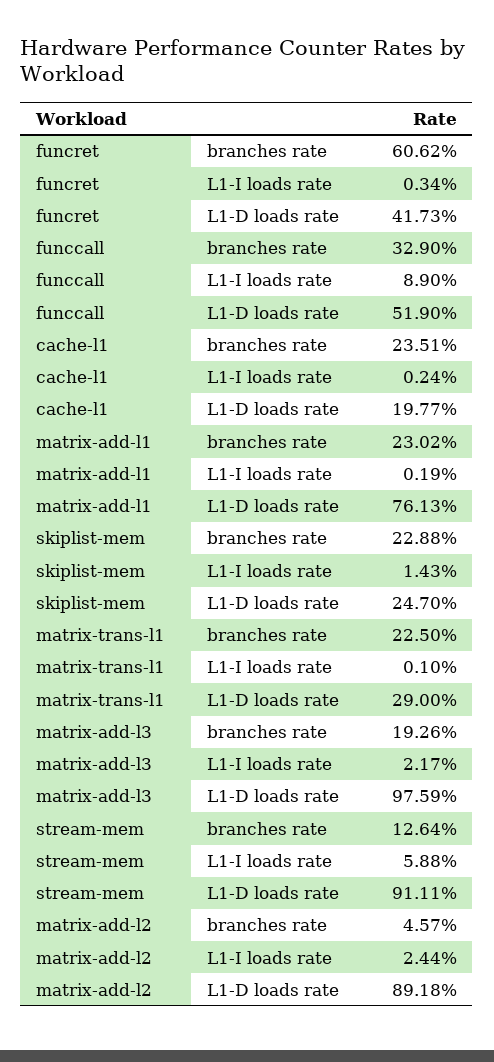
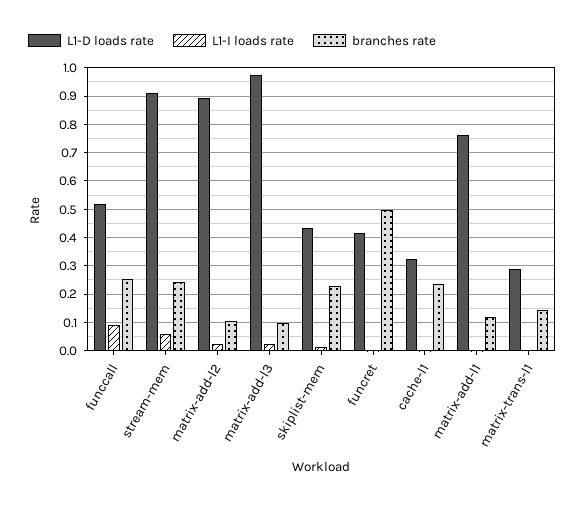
  {
    "branches rate": {
-     "funcret": 0.6062,
+     "funcret": 0.5,
-     "funccall": 0.329,
+     "funccall": 0.25,
      "cache-l1": 0.2351,
-     "matrix-add-l1": 0.2302,
+     "matrix-add-l1": 0.125,
      "skiplist-mem": 0.2288,
-     "matrix-trans-l1": 0.225,
+     "matrix-trans-l1": 0.15,
-     "matrix-add-l3": 0.1926,
+     "matrix-add-l3": 0.1,
-     "stream-mem": 0.1264,
+     "stream-mem": 0.25,
-     "matrix-add-l2": 0.0457
+     "matrix-add-l2": 0.1
    },
    "L1-I loads rate": {
      "funcret": 0.0034,
      "funccall": 0.089,
      "cache-l1": 0.0024,
      "matrix-add-l1": 0.0019,
      "skiplist-mem": 0.0143,
      "matrix-trans-l1": 0.001,
      "matrix-add-l3": 0.0217,
      "stream-mem": 0.0588,
      "matrix-add-l2": 0.0244
    },
    "L1-D loads rate": {
      "funcret": 0.4173,
      "funccall": 0.519,
-     "cache-l1": 0.1977,
+     "cache-l1": 0.325,
      "matrix-add-l1": 0.7613,
-     "skiplist-mem": 0.247,
+     "skiplist-mem": 0.425,
      "matrix-trans-l1": 0.29,
      "matrix-add-l3": 0.9759,
      "stream-mem": 0.9111,
      "matrix-add-l2": 0.8918
    }
  }

